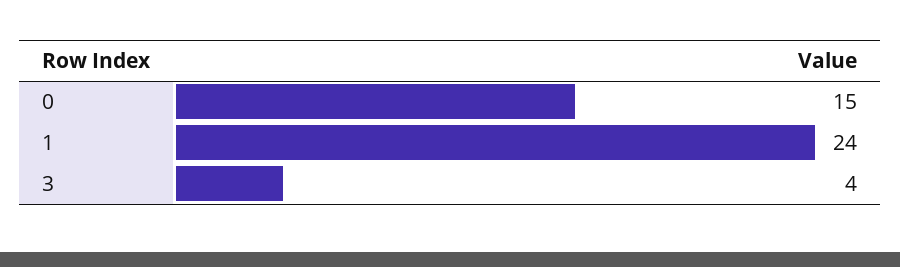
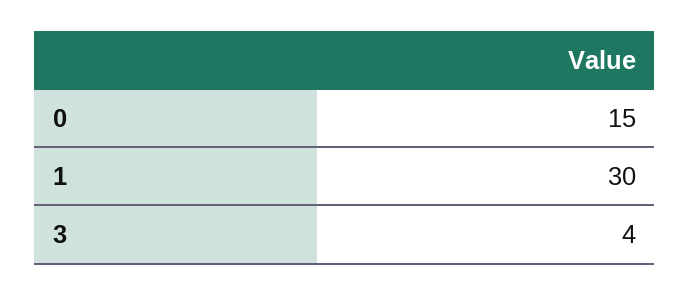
  {
    "0": 15,
-   "1": 24,
+   "1": 30,
    "3": 4
  }

